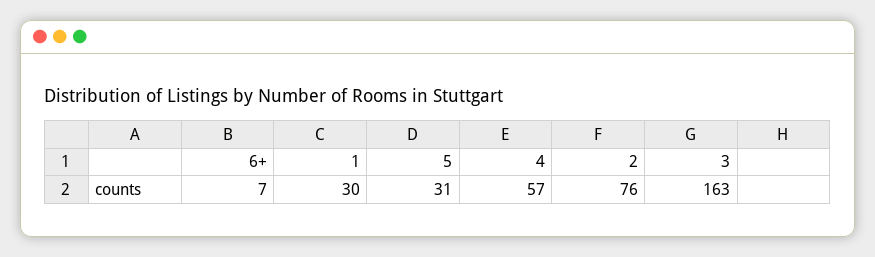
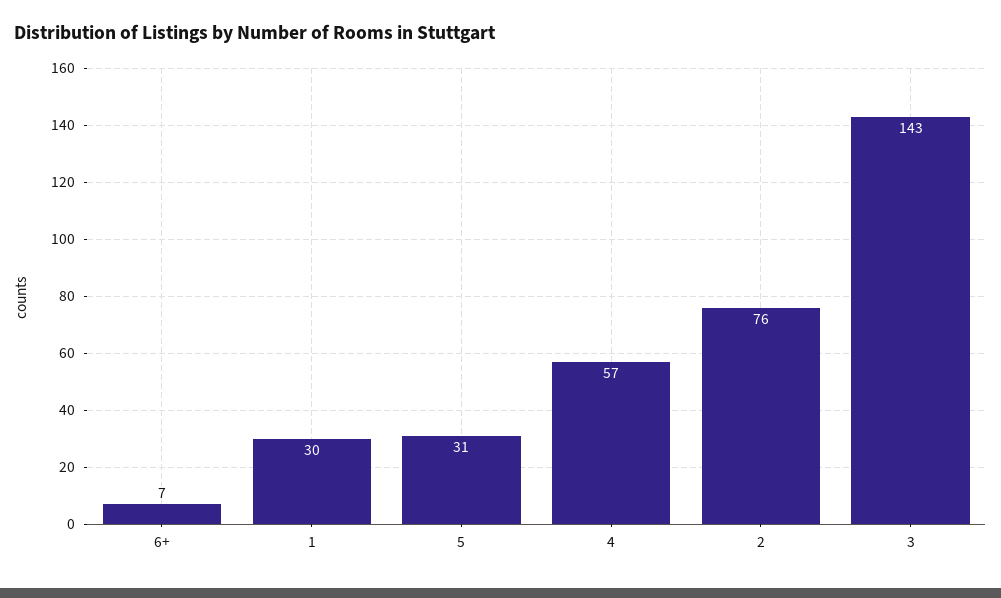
  {
    "6+": 7,
    "1": 30,
    "5": 31,
    "4": 57,
    "2": 76,
-   "3": 163
+   "3": 143
  }

